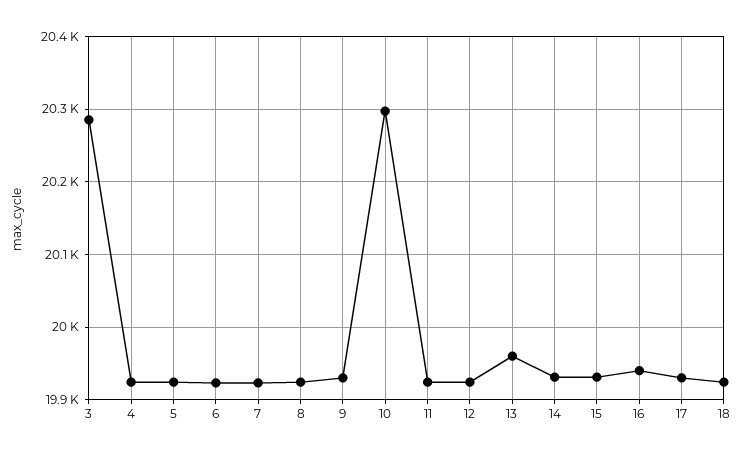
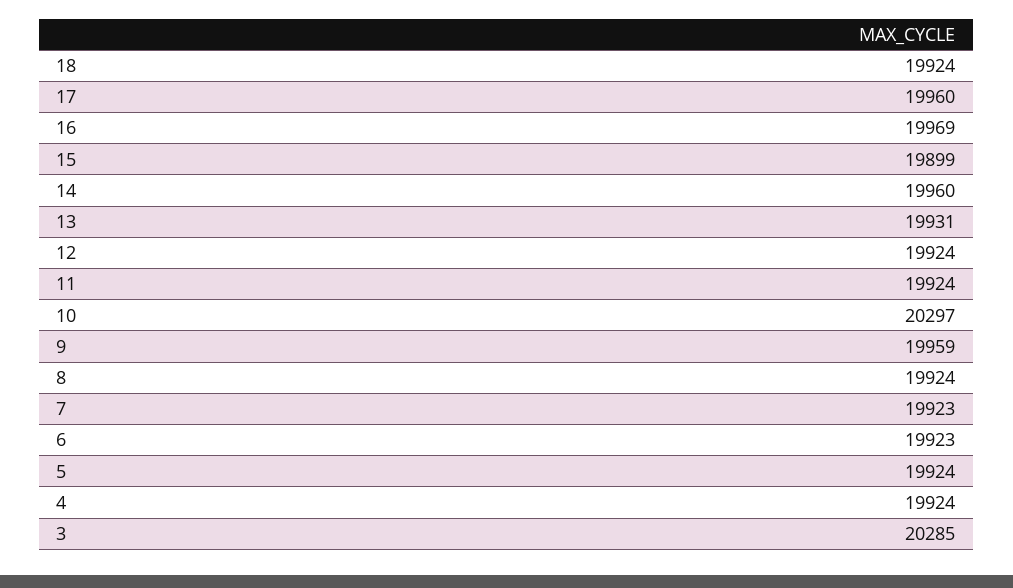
  {
    "3": 20285,
    "4": 19924,
    "5": 19924,
    "6": 19923,
    "7": 19923,
    "8": 19924,
-   "9": 19930,
+   "9": 19959,
    "10": 20297,
    "11": 19924,
    "12": 19924,
-   "13": 19960,
+   "13": 19931,
-   "14": 19930,
+   "14": 19960,
-   "15": 19930,
+   "15": 19899,
-   "16": 19940,
+   "16": 19969,
-   "17": 19930,
+   "17": 19960,
    "18": 19924
  }

